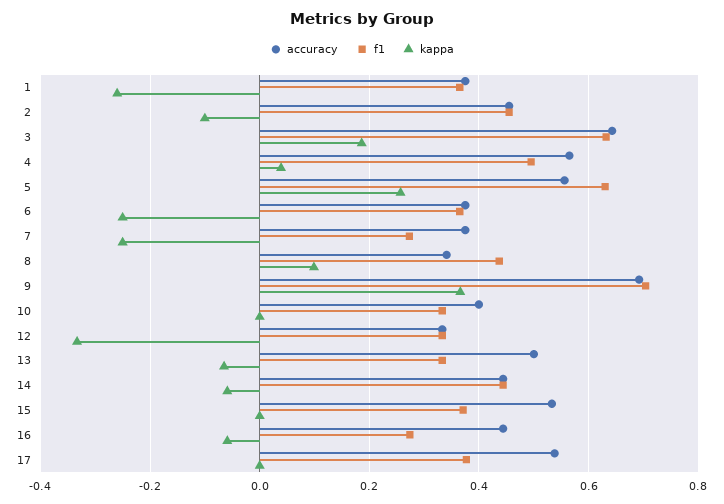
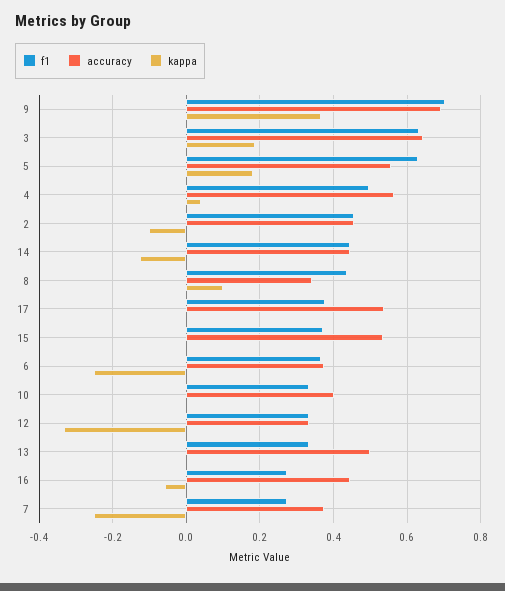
  {
    "accuracy": {
-     "1": 0.38,
      "2": 0.46,
      "3": 0.64,
      "4": 0.56,
      "5": 0.56,
      "6": 0.38,
      "7": 0.38,
      "8": 0.34,
      "9": 0.7,
      "10": 0.4,
      "12": 0.34,
      "13": 0.5,
      "14": 0.44,
      "15": 0.54,
      "16": 0.44,
      "17": 0.54
    },
    "f1": {
-     "1": 0.36,
      "2": 0.46,
      "3": 0.64,
      "4": 0.5,
      "5": 0.64,
      "6": 0.36,
      "7": 0.28,
      "8": 0.44,
      "9": 0.7,
      "10": 0.34,
      "12": 0.34,
      "13": 0.34,
      "14": 0.44,
      "15": 0.38,
      "16": 0.28,
      "17": 0.38
    },
    "kappa": {
-     "1": -0.26,
      "2": -0.1,
      "3": 0.18,
      "4": 0.04,
-     "5": 0.26,
+     "5": 0.18,
      "6": -0.26,
      "7": -0.26,
      "8": 0.1,
      "9": 0.36,
      "10": 0,
      "12": -0.34,
-     "13": -0.06,
+     "13": 0,
-     "14": -0.06,
+     "14": -0.12,
      "15": 0,
      "16": -0.06,
      "17": 0
    }
  }

